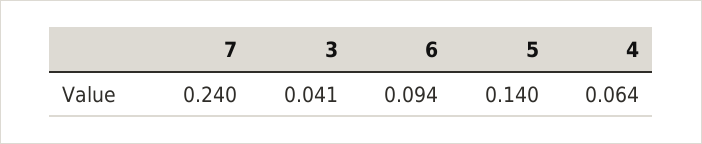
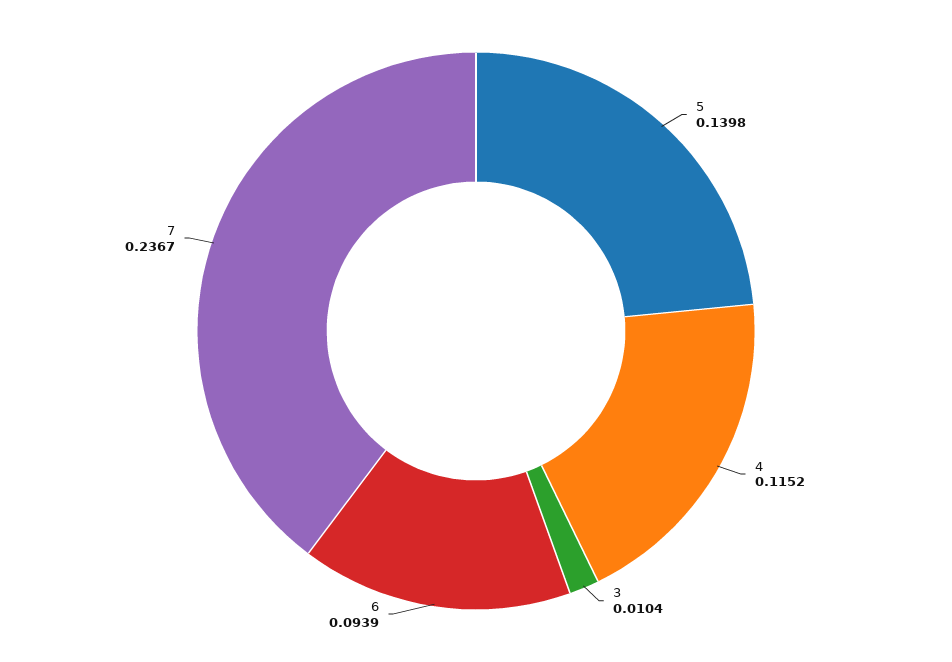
  {
-   "7": 0.24,
+   "7": 0.2367,
-   "3": 0.041,
+   "3": 0.0104,
    "6": 0.0939,
    "5": 0.1398,
-   "4": 0.064
+   "4": 0.1152
  }

